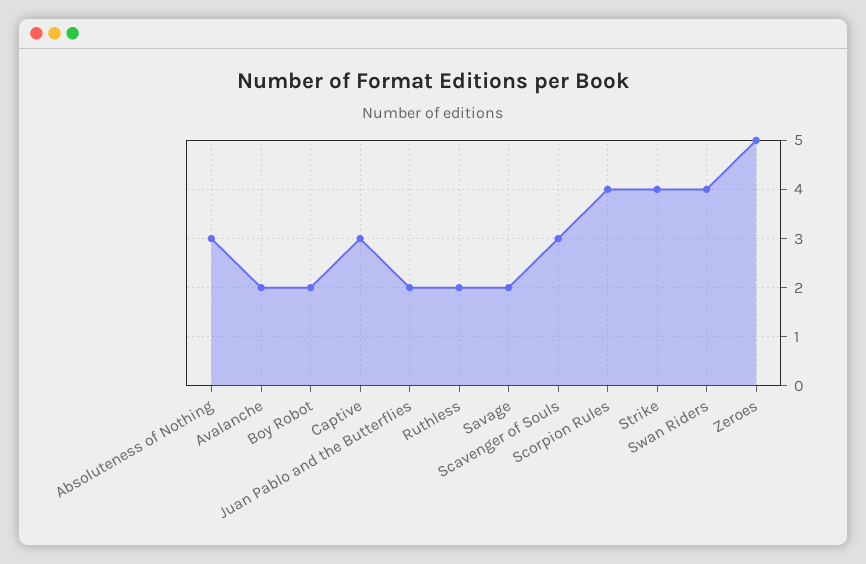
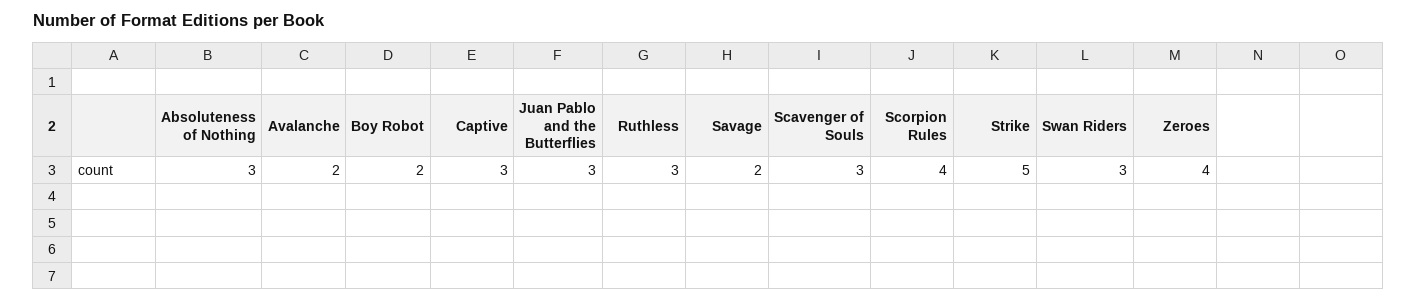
  {
    "Absoluteness of Nothing": 3,
    "Avalanche": 2,
    "Boy Robot": 2,
    "Captive": 3,
-   "Juan Pablo and the Butterflies": 2,
+   "Juan Pablo and the Butterflies": 3,
-   "Ruthless": 2,
+   "Ruthless": 3,
    "Savage": 2,
    "Scavenger of Souls": 3,
    "Scorpion Rules": 4,
-   "Strike": 4,
+   "Strike": 5,
-   "Swan Riders": 4,
+   "Swan Riders": 3,
-   "Zeroes": 5
+   "Zeroes": 4
  }

